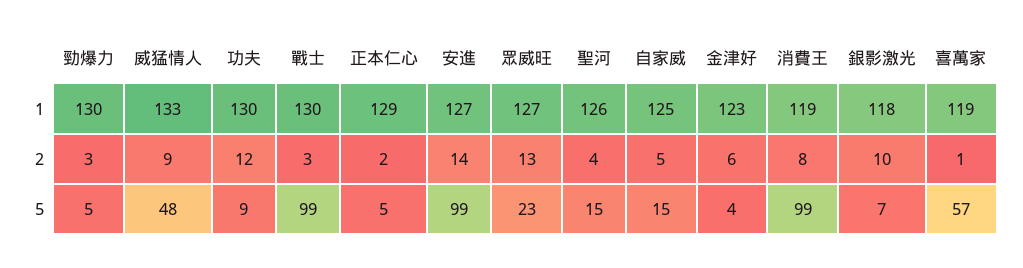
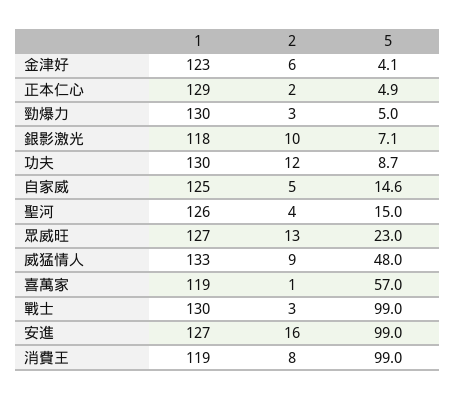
  {
    "勁爆力": {
      "1": 130,
      "2": 3,
      "5": 5
    },
    "威猛情人": {
      "1": 133,
      "2": 9,
      "5": 48
    },
    "功夫": {
      "1": 130,
      "2": 12,
      "5": 8.7
    },
    "戰士": {
      "1": 130,
      "2": 3,
      "5": 99
    },
    "正本仁心": {
      "1": 129,
      "2": 2,
      "5": 4.9
    },
    "安進": {
      "1": 127,
-     "2": 14,
+     "2": 16,
      "5": 99
    },
    "眾威旺": {
      "1": 127,
      "2": 13,
      "5": 23
    },
    "聖河": {
      "1": 126,
      "2": 4,
      "5": 15
    },
    "自家威": {
      "1": 125,
      "2": 5,
      "5": 14.6
    },
    "金津好": {
      "1": 123,
      "2": 6,
      "5": 4.1
    },
    "消費王": {
      "1": 119,
      "2": 8,
      "5": 99
    },
    "銀影激光": {
      "1": 118,
      "2": 10,
      "5": 7.1
    },
    "喜萬家": {
      "1": 119,
      "2": 1,
      "5": 57
    }
  }

